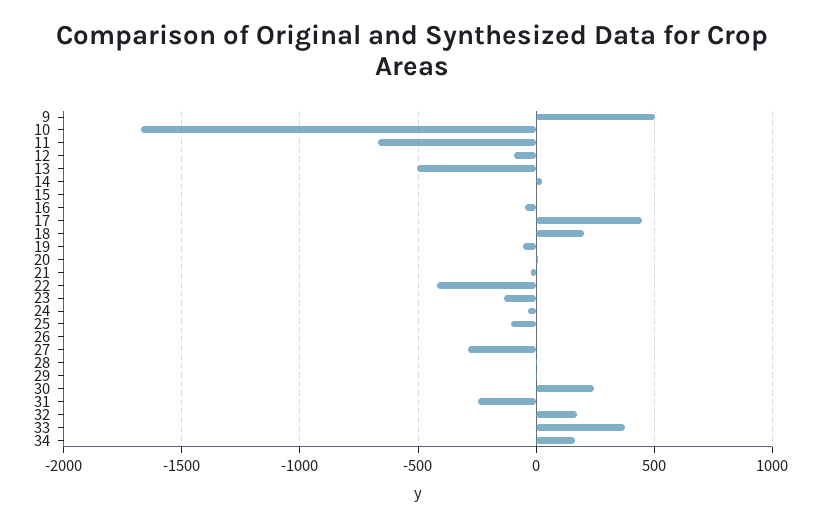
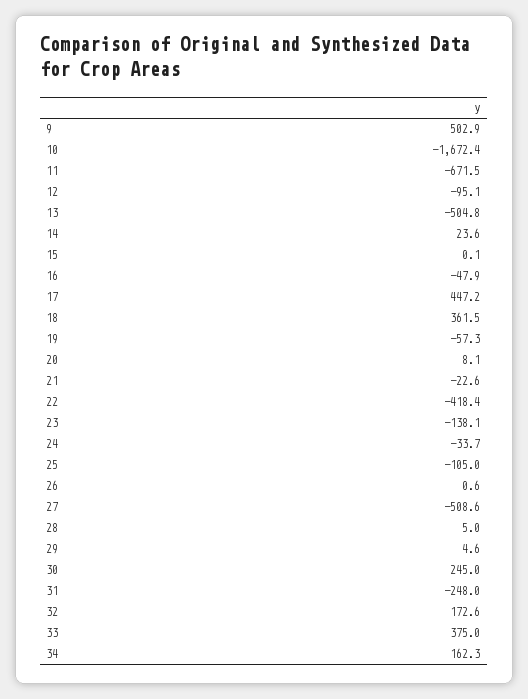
  {
    "9": 502.9,
    "10": -1672.4,
    "11": -671.5,
    "12": -95.1,
    "13": -504.8,
    "14": 23.6,
    "15": 0.1,
    "16": -47.9,
    "17": 447.2,
-   "18": 200,
+   "18": 361.5,
    "19": -57.3,
    "20": 8.1,
    "21": -22.6,
    "22": -418.4,
    "23": -138.1,
    "24": -33.7,
    "25": -105,
    "26": 0.6,
-   "27": -300,
+   "27": -508.6,
    "28": 5,
    "29": 4.6,
    "30": 245,
    "31": -248,
    "32": 172.6,
    "33": 375,
    "34": 162.3
  }

